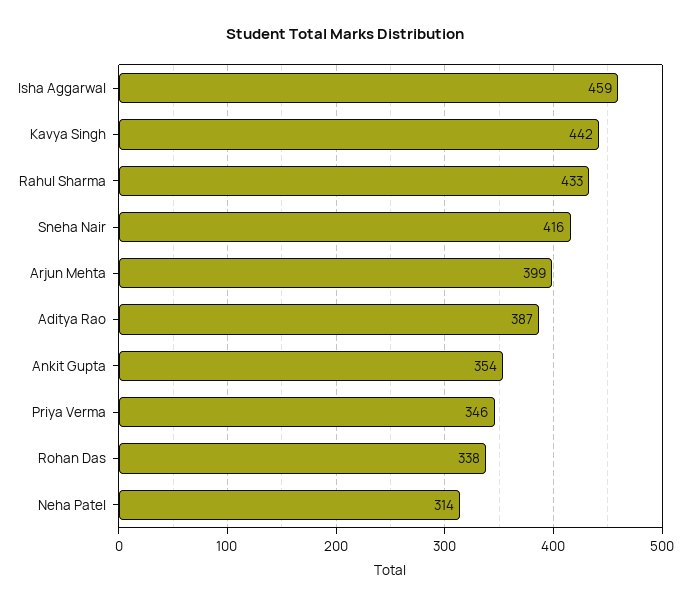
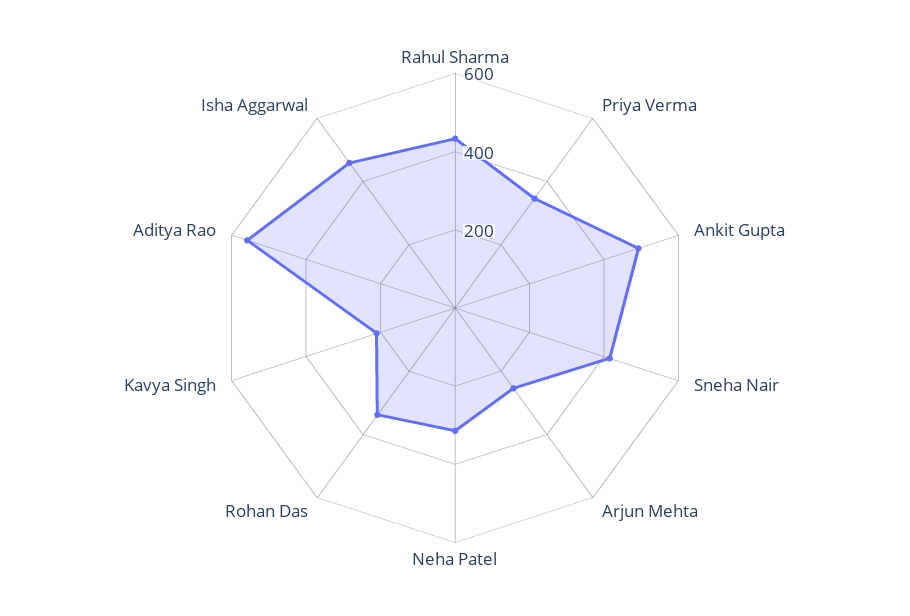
  {
    "Isha Aggarwal": 459,
-   "Kavya Singh": 442,
+   "Kavya Singh": 200,
    "Rahul Sharma": 433,
    "Sneha Nair": 416,
-   "Arjun Mehta": 399,
+   "Arjun Mehta": 250,
-   "Aditya Rao": 387,
+   "Aditya Rao": 550,
-   "Ankit Gupta": 354,
+   "Ankit Gupta": 500,
    "Priya Verma": 346,
    "Rohan Das": 338,
    "Neha Patel": 314
  }

